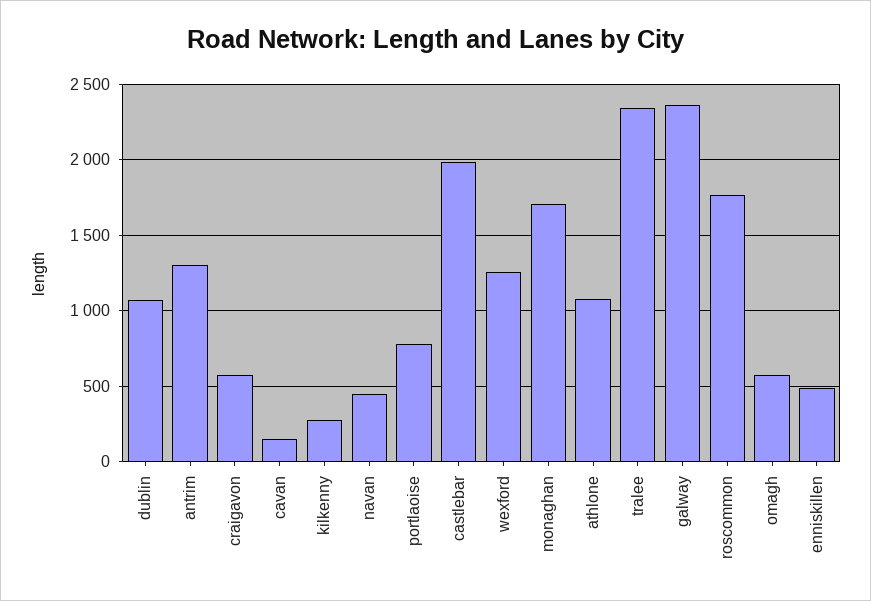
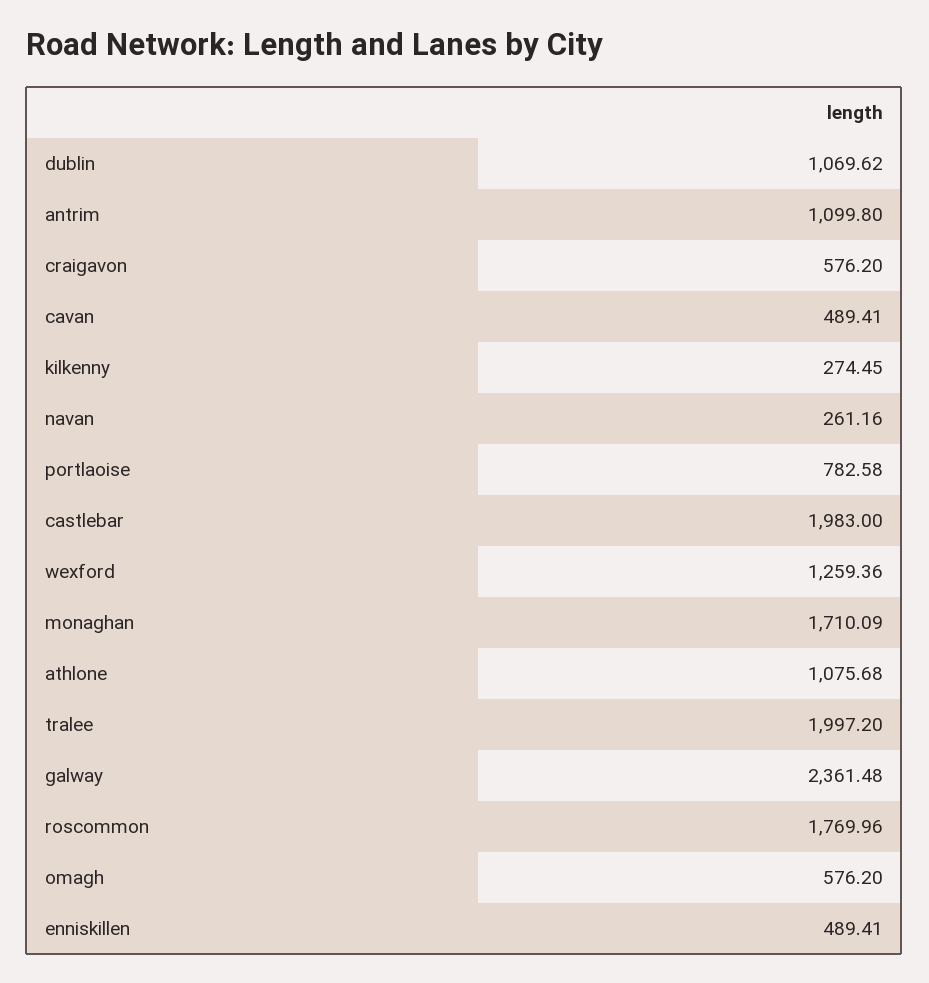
  {
    "dublin": 1069.62,
-   "antrim": 1300,
+   "antrim": 1099.8,
    "craigavon": 576.2,
-   "cavan": 150,
+   "cavan": 489.41,
    "kilkenny": 274.45,
-   "navan": 450,
+   "navan": 261.16,
    "portlaoise": 782.58,
    "castlebar": 1983,
    "wexford": 1259.36,
    "monaghan": 1710.09,
    "athlone": 1075.68,
-   "tralee": 2350,
+   "tralee": 1997.2,
    "galway": 2361.48,
    "roscommon": 1769.96,
    "omagh": 576.2,
    "enniskillen": 489.41
  }

